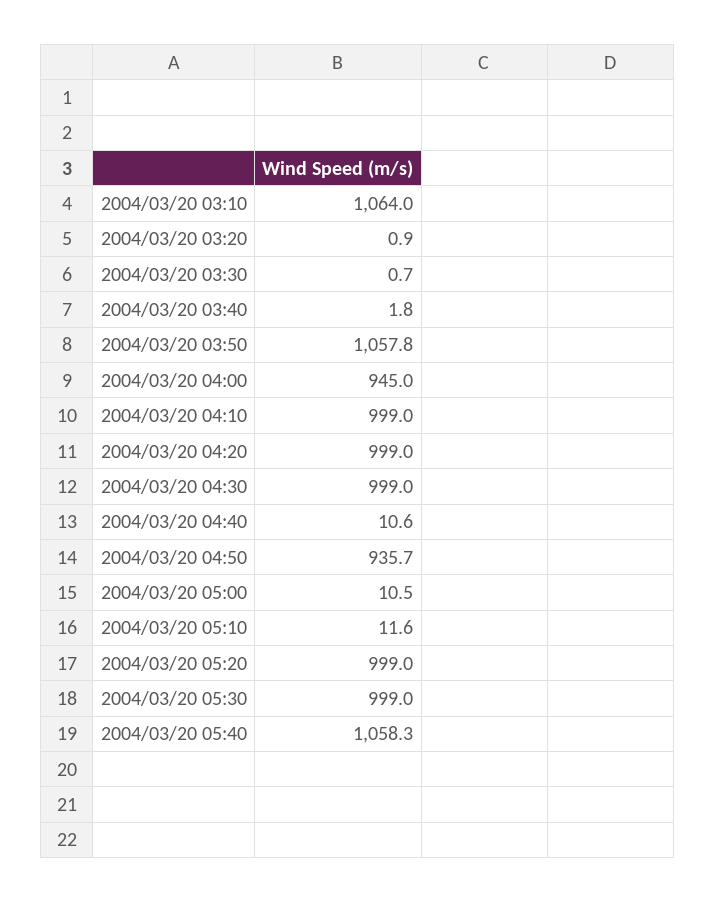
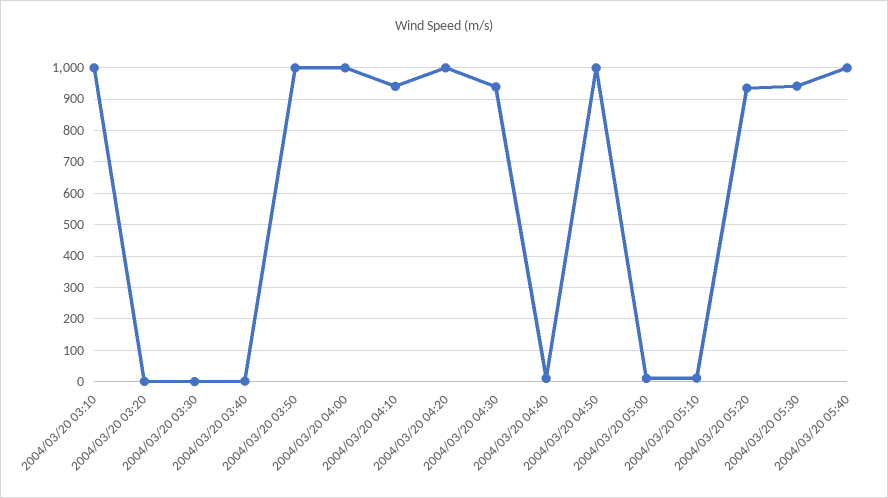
  {
-   "2004/03/20 03:10": 1064,
+   "2004/03/20 03:10": 1000,
    "2004/03/20 03:20": 0.9,
    "2004/03/20 03:30": 0.7,
    "2004/03/20 03:40": 1.8,
-   "2004/03/20 03:50": 1057.8,
+   "2004/03/20 03:50": 1000,
-   "2004/03/20 04:00": 945,
+   "2004/03/20 04:00": 1000,
-   "2004/03/20 04:10": 999,
+   "2004/03/20 04:10": 940,
    "2004/03/20 04:20": 999,
-   "2004/03/20 04:30": 999,
+   "2004/03/20 04:30": 940,
    "2004/03/20 04:40": 10.6,
-   "2004/03/20 04:50": 935.7,
+   "2004/03/20 04:50": 1000,
    "2004/03/20 05:00": 10.5,
    "2004/03/20 05:10": 11.6,
-   "2004/03/20 05:20": 999,
+   "2004/03/20 05:20": 940,
-   "2004/03/20 05:30": 999,
+   "2004/03/20 05:30": 940,
-   "2004/03/20 05:40": 1058.3
+   "2004/03/20 05:40": 1000
  }

